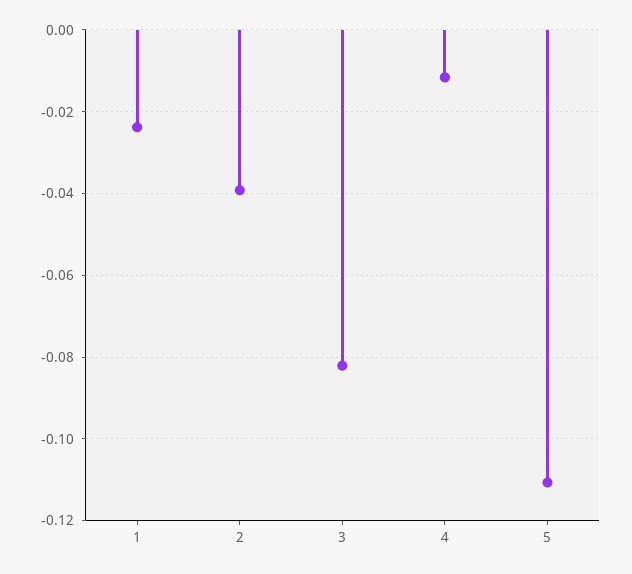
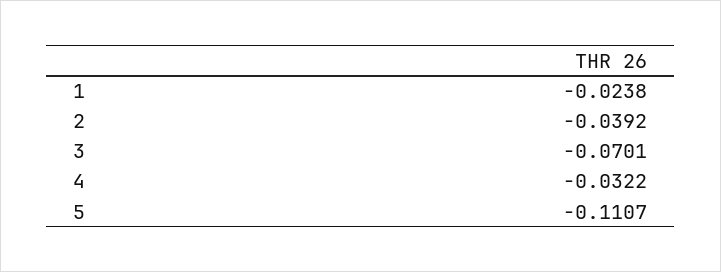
  {
    "1": -0.0238,
    "2": -0.0392,
-   "3": -0.082,
+   "3": -0.0701,
-   "4": -0.012,
+   "4": -0.0322,
    "5": -0.1107
  }

